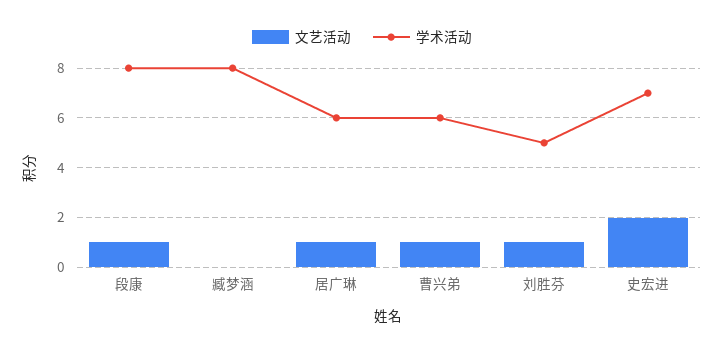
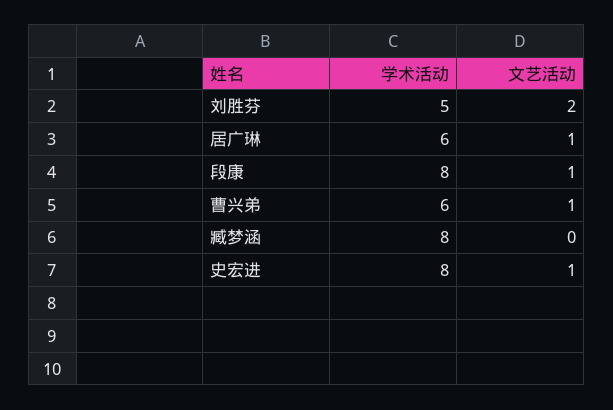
  {
    "文艺活动": {
      "段康": 1,
      "臧梦涵": 0,
      "居广琳": 1,
      "曹兴弟": 1,
-     "刘胜芬": 1,
+     "刘胜芬": 2,
-     "史宏进": 2
+     "史宏进": 1
    },
    "学术活动": {
      "段康": 8,
      "臧梦涵": 8,
      "居广琳": 6,
      "曹兴弟": 6,
      "刘胜芬": 5,
-     "史宏进": 7
+     "史宏进": 8
    }
  }

